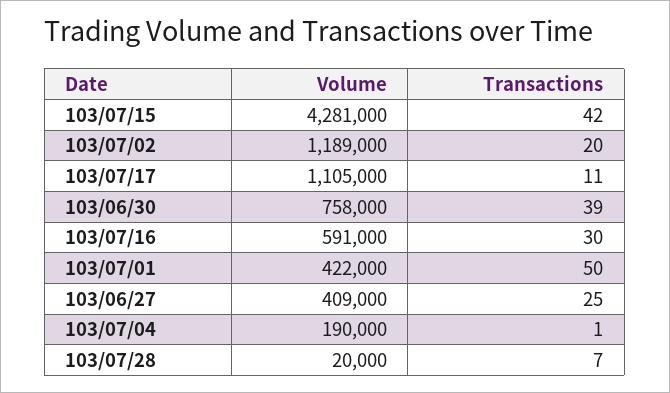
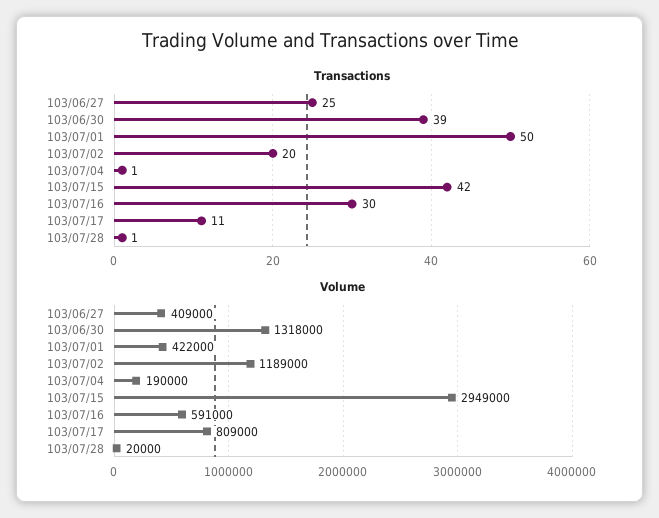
  {
    "Volume": {
-     "103/07/15": 4281000,
+     "103/07/15": 2949000,
      "103/07/02": 1189000,
-     "103/07/17": 1105000,
+     "103/07/17": 809000,
-     "103/06/30": 758000,
+     "103/06/30": 1318000,
      "103/07/16": 591000,
      "103/07/01": 422000,
      "103/06/27": 409000,
      "103/07/04": 190000,
      "103/07/28": 20000
    },
    "Transactions": {
      "103/07/15": 42,
      "103/07/02": 20,
      "103/07/17": 11,
      "103/06/30": 39,
      "103/07/16": 30,
      "103/07/01": 50,
      "103/06/27": 25,
      "103/07/04": 1,
-     "103/07/28": 7
+     "103/07/28": 1
    }
  }

